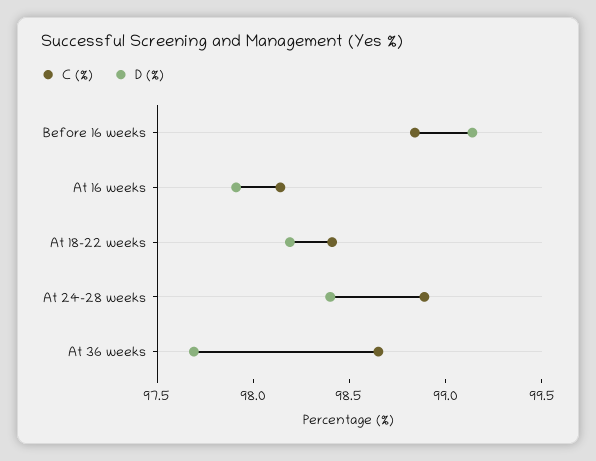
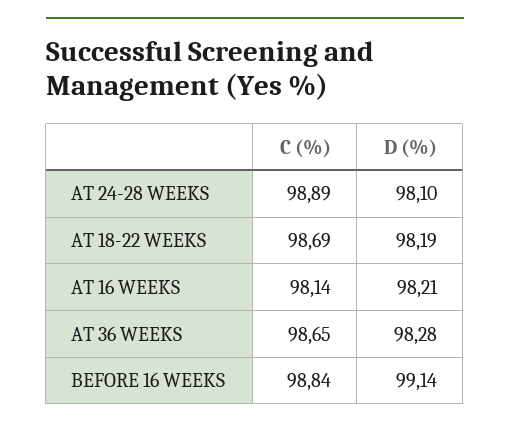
  {
    "C (%)": {
      "Before 16 weeks": 98.84,
      "At 16 weeks": 98.14,
-     "At 18-22 weeks": 98.4,
+     "At 18-22 weeks": 98.69,
      "At 24-28 weeks": 98.89,
      "At 36 weeks": 98.65
    },
    "D (%)": {
      "Before 16 weeks": 99.14,
-     "At 16 weeks": 97.9,
+     "At 16 weeks": 98.21,
      "At 18-22 weeks": 98.19,
-     "At 24-28 weeks": 98.4,
+     "At 24-28 weeks": 98.1,
-     "At 36 weeks": 97.7
+     "At 36 weeks": 98.28
    }
  }

